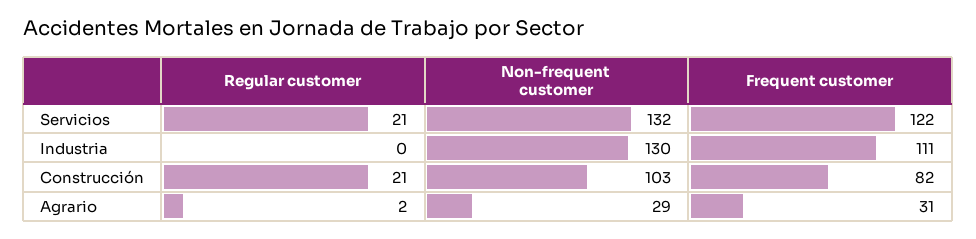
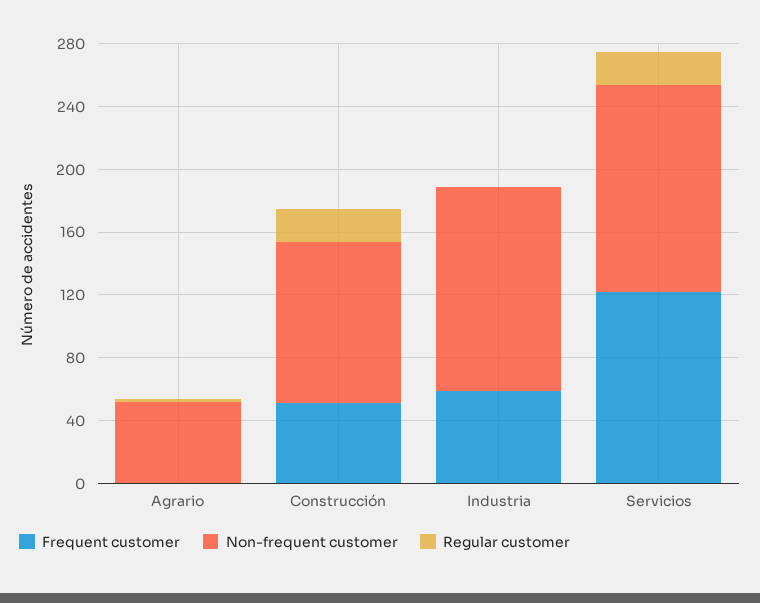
  {
    "Regular customer": {
      "Servicios": 21,
      "Industria": 0,
      "Construcción": 21,
      "Agrario": 2
    },
    "Non-frequent customer": {
      "Servicios": 132,
      "Industria": 130,
      "Construcción": 103,
-     "Agrario": 29
+     "Agrario": 50
    },
    "Frequent customer": {
      "Servicios": 122,
-     "Industria": 111,
+     "Industria": 60,
-     "Construcción": 82,
+     "Construcción": 50,
-     "Agrario": 31
+     "Agrario": 0
    }
  }

